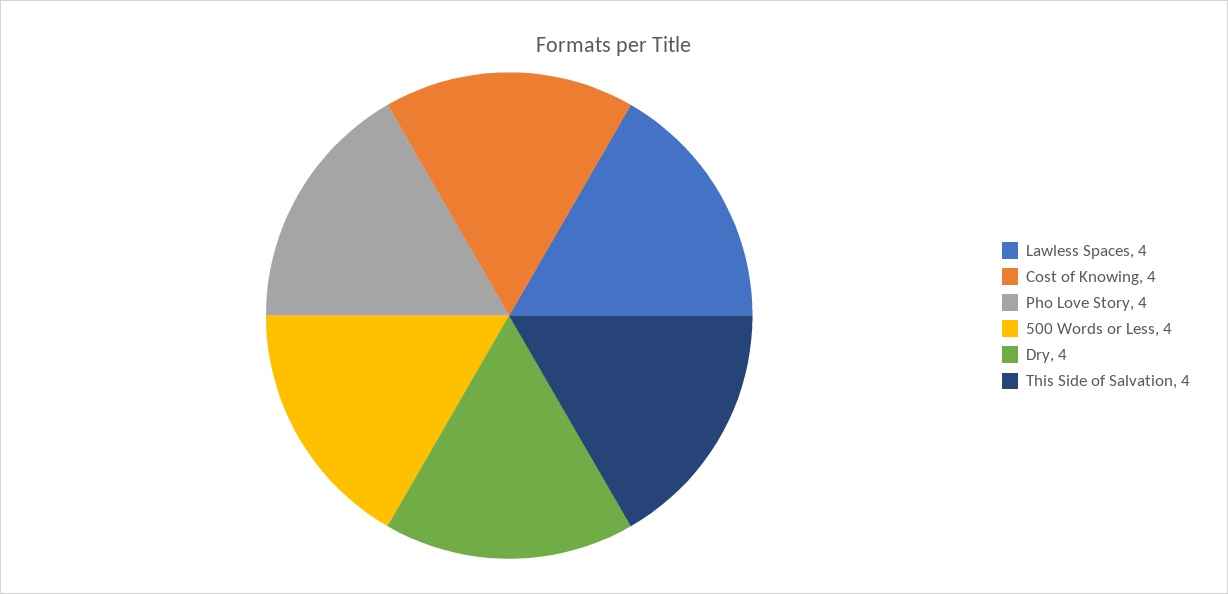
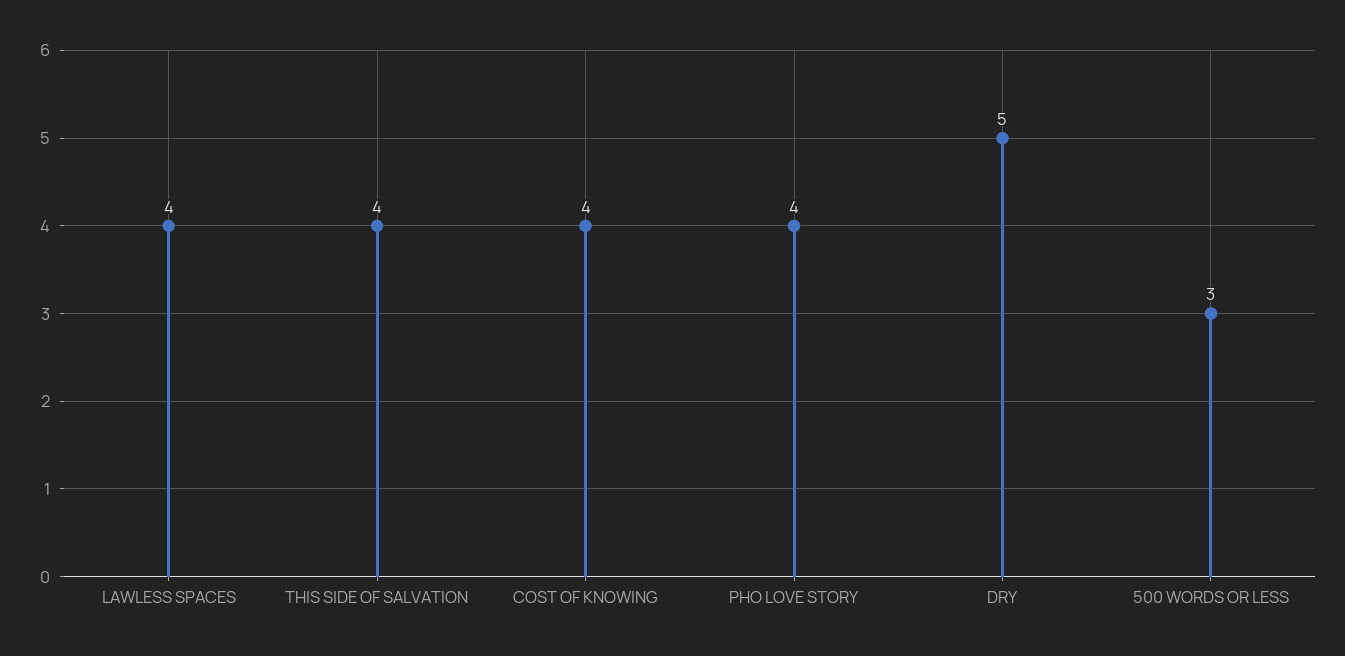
  {
    "Lawless Spaces": 4,
    "Cost of Knowing": 4,
    "Pho Love Story": 4,
-   "500 Words or Less": 4,
+   "500 Words or Less": 3,
-   "Dry": 4,
+   "Dry": 5,
    "This Side of Salvation": 4
  }

